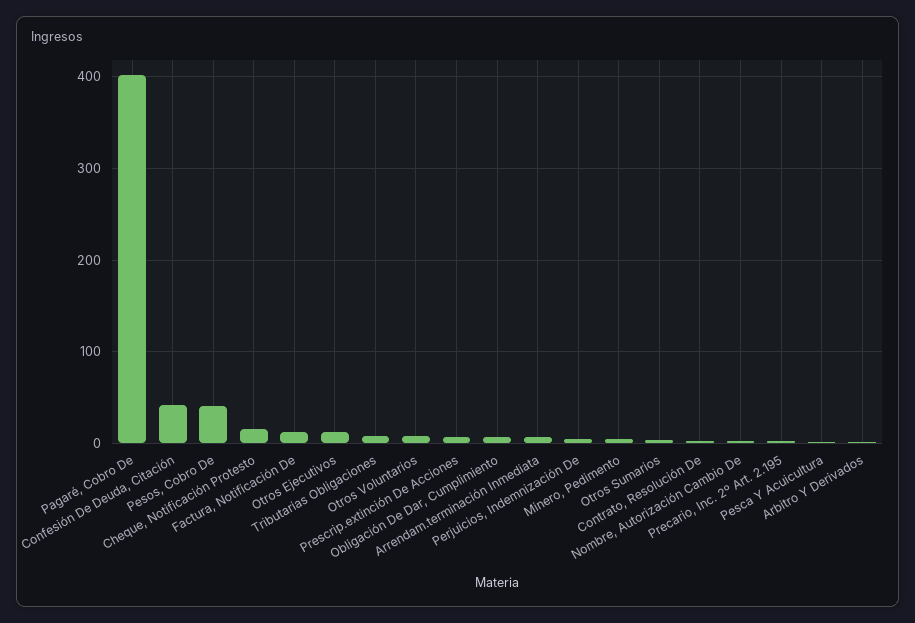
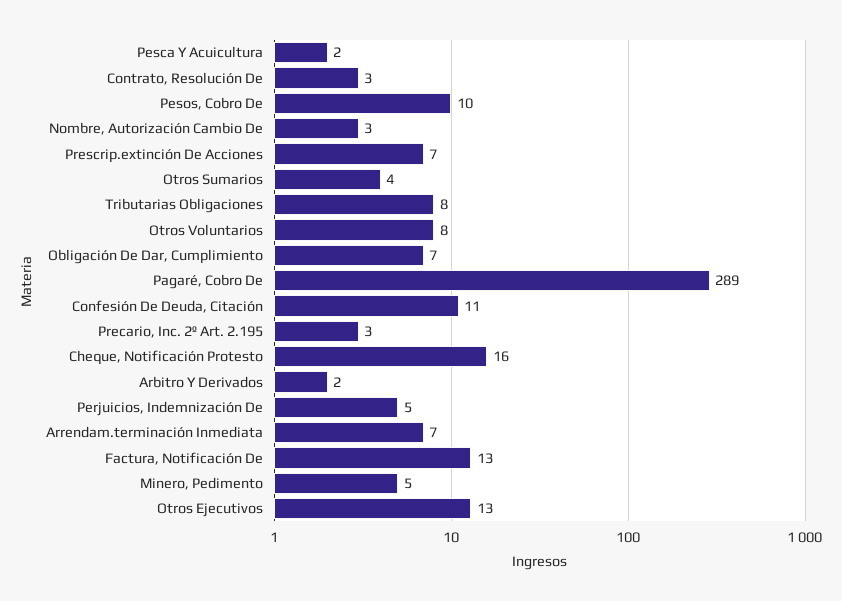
  {
-   "Pagaré, Cobro De": 400,
+   "Pagaré, Cobro De": 289,
-   "Confesión De Deuda, Citación": 40,
+   "Confesión De Deuda, Citación": 11,
-   "Pesos, Cobro De": 40,
+   "Pesos, Cobro De": 10,
    "Cheque, Notificación Protesto": 16,
    "Factura, Notificación De": 13,
    "Otros Ejecutivos": 13,
    "Tributarias Obligaciones": 8,
    "Otros Voluntarios": 8,
    "Prescrip.extinción De Acciones": 7,
    "Obligación De Dar, Cumplimiento": 7,
    "Arrendam.terminación Inmediata": 7,
    "Perjuicios, Indemnización De": 5,
    "Minero, Pedimento": 5,
    "Otros Sumarios": 4,
    "Contrato, Resolución De": 3,
    "Nombre, Autorización Cambio De": 3,
    "Precario, Inc. 2º Art. 2.195": 3,
    "Pesca Y Acuicultura": 2,
    "Arbitro Y Derivados": 2
  }

